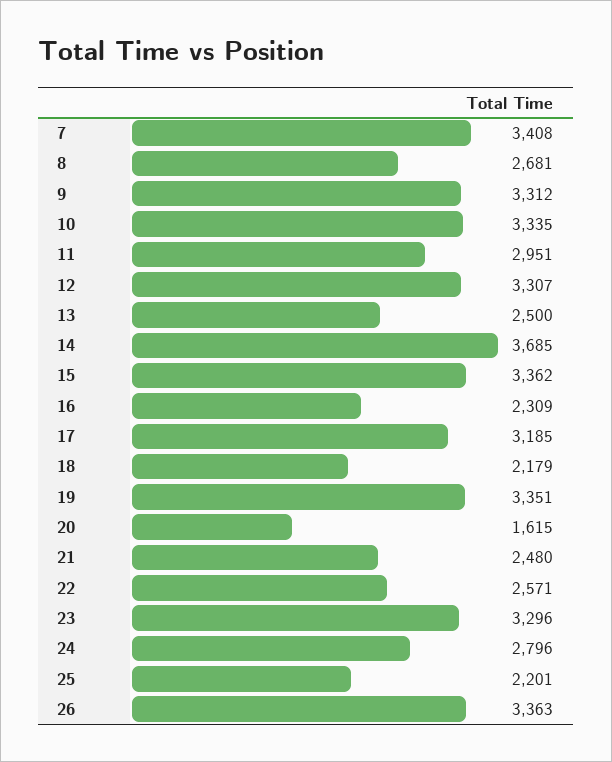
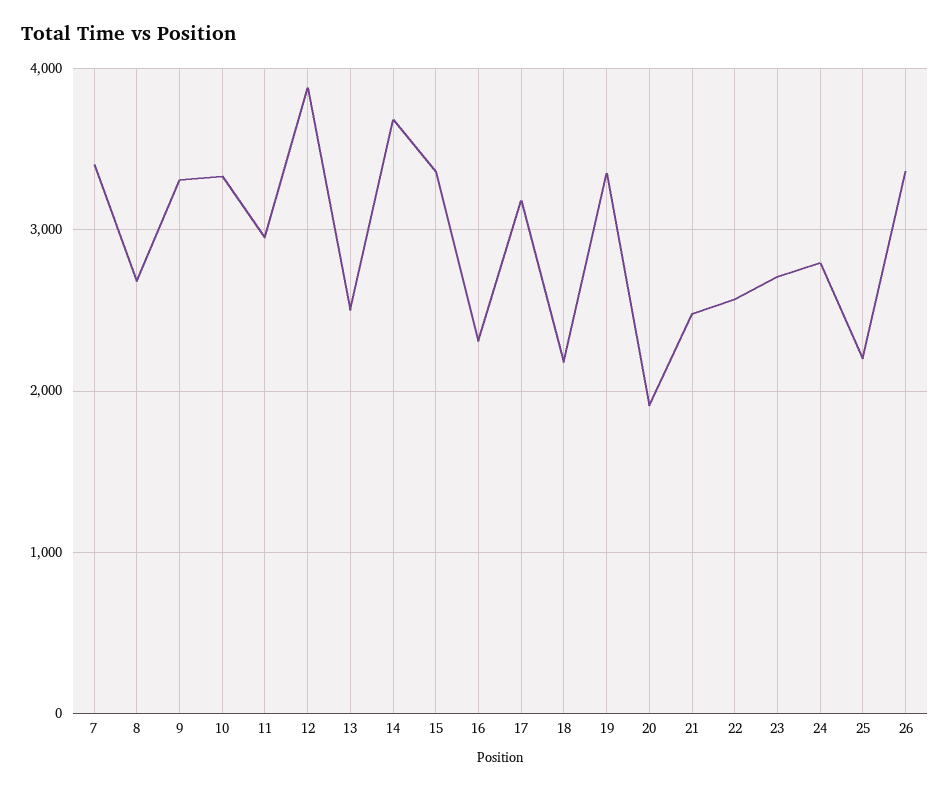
  {
    "7": 3408,
    "8": 2681,
    "9": 3312,
    "10": 3335,
    "11": 2951,
-   "12": 3307,
+   "12": 3900,
    "13": 2500,
    "14": 3685,
    "15": 3362,
    "16": 2309,
    "17": 3185,
    "18": 2179,
    "19": 3351,
-   "20": 1615,
+   "20": 1900,
    "21": 2480,
    "22": 2571,
-   "23": 3296,
+   "23": 2700,
    "24": 2796,
    "25": 2201,
    "26": 3363
  }

